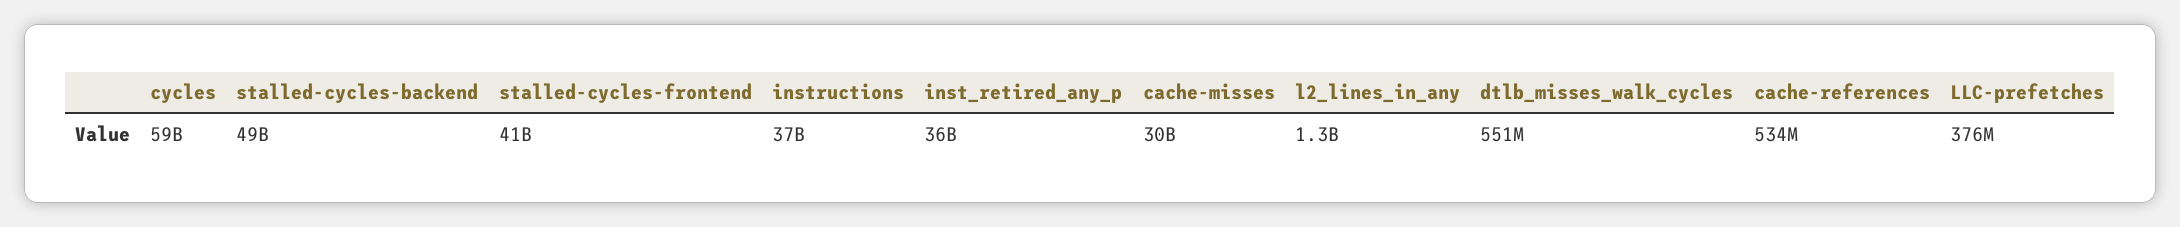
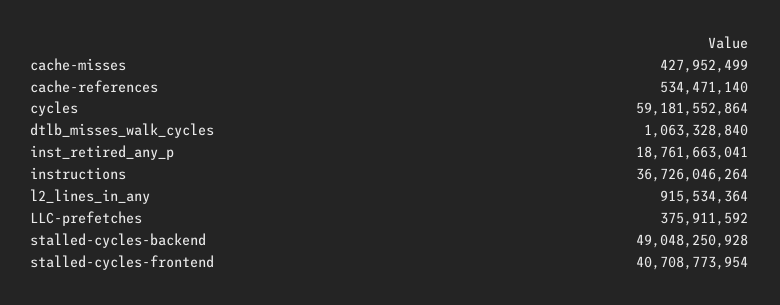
  {
    "cycles": 59181552864,
    "stalled-cycles-backend": 49048250928,
    "stalled-cycles-frontend": 40708773954,
    "instructions": 36726046264,
-   "inst_retired_any_p": 36000000000,
+   "inst_retired_any_p": 18761663041,
-   "cache-misses": 30000000000,
+   "cache-misses": 427952499,
-   "l2_lines_in_any": 1300000000,
+   "l2_lines_in_any": 915534364,
-   "dtlb_misses_walk_cycles": 551000000,
+   "dtlb_misses_walk_cycles": 1063328840,
    "cache-references": 534471140,
    "LLC-prefetches": 375911592
  }

